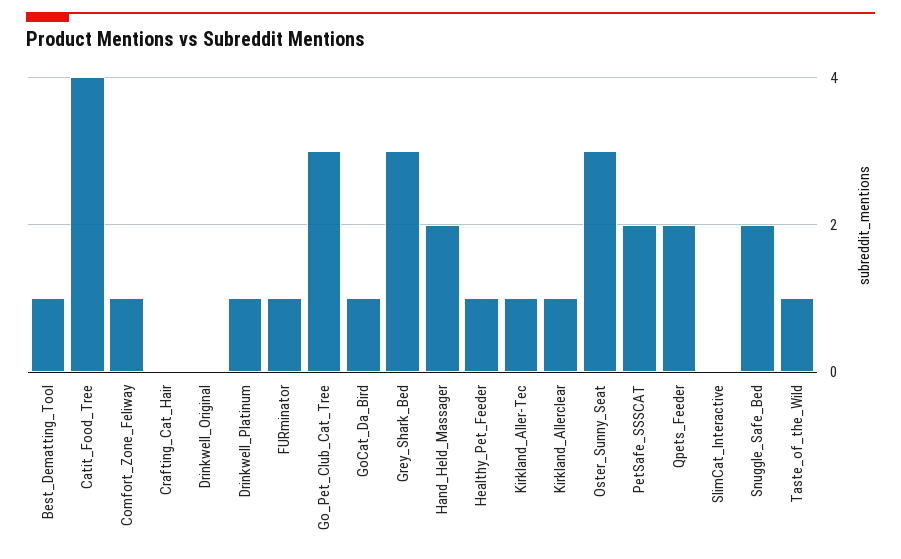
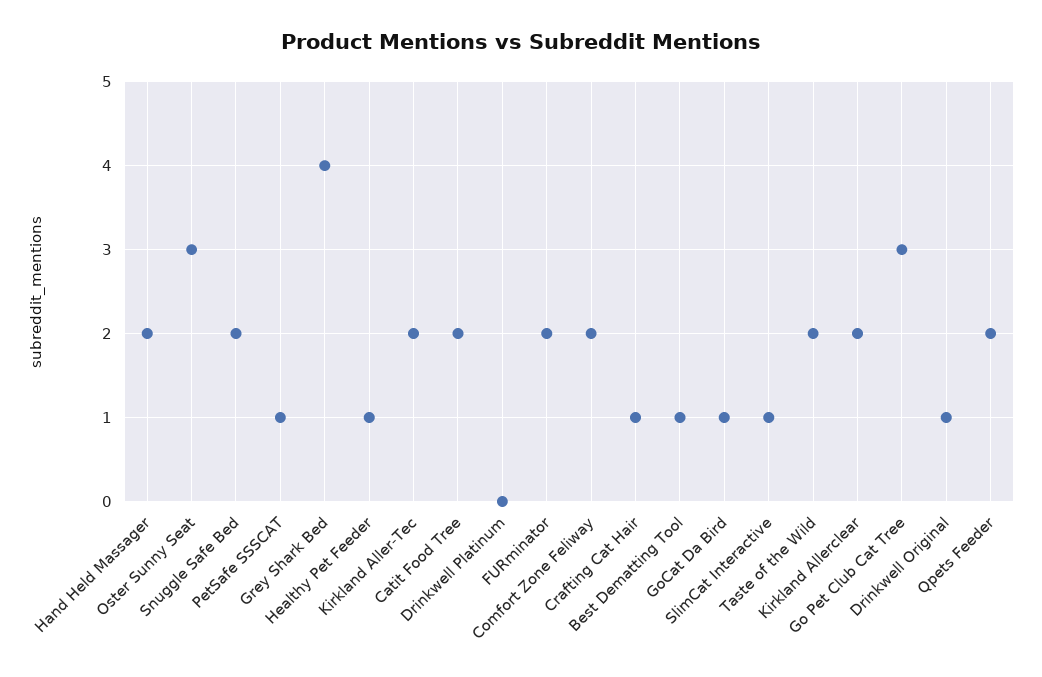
  {
    "Best_Dematting_Tool": 1,
-   "Catit_Food_Tree": 4,
+   "Catit_Food_Tree": 2,
-   "Comfort_Zone_Feliway": 1,
+   "Comfort_Zone_Feliway": 2,
-   "Crafting_Cat_Hair": 0,
+   "Crafting_Cat_Hair": 1,
-   "Drinkwell_Original": 0,
+   "Drinkwell_Original": 1,
-   "Drinkwell_Platinum": 1,
+   "Drinkwell_Platinum": 0,
-   "FURminator": 1,
+   "FURminator": 2,
    "Go_Pet_Club_Cat_Tree": 3,
    "GoCat_Da_Bird": 1,
-   "Grey_Shark_Bed": 3,
+   "Grey_Shark_Bed": 4,
    "Hand_Held_Massager": 2,
    "Healthy_Pet_Feeder": 1,
-   "Kirkland_Aller-Tec": 1,
+   "Kirkland_Aller-Tec": 2,
-   "Kirkland_Allerclear": 1,
+   "Kirkland_Allerclear": 2,
    "Oster_Sunny_Seat": 3,
-   "PetSafe_SSSCAT": 2,
+   "PetSafe_SSSCAT": 1,
    "Qpets_Feeder": 2,
-   "SlimCat_Interactive": 0,
+   "SlimCat_Interactive": 1,
    "Snuggle_Safe_Bed": 2,
-   "Taste_of_the_Wild": 1
+   "Taste_of_the_Wild": 2
  }

